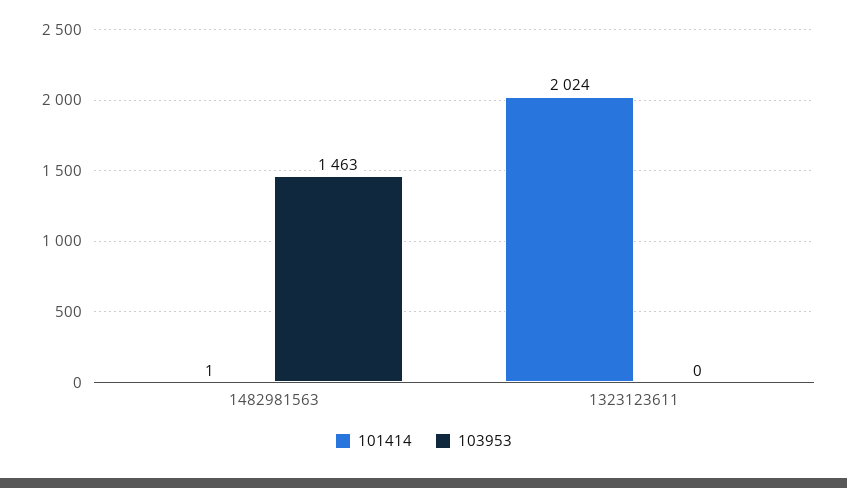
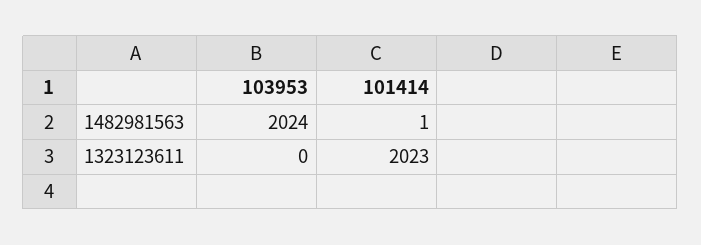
  {
    "101414": {
      "1482981563": 1,
-     "1323123611": 2024
+     "1323123611": 2023
    },
    "103953": {
-     "1482981563": 1463,
+     "1482981563": 2024,
      "1323123611": 0
    }
  }

